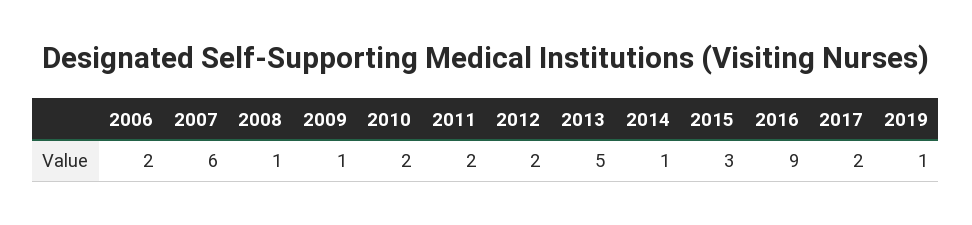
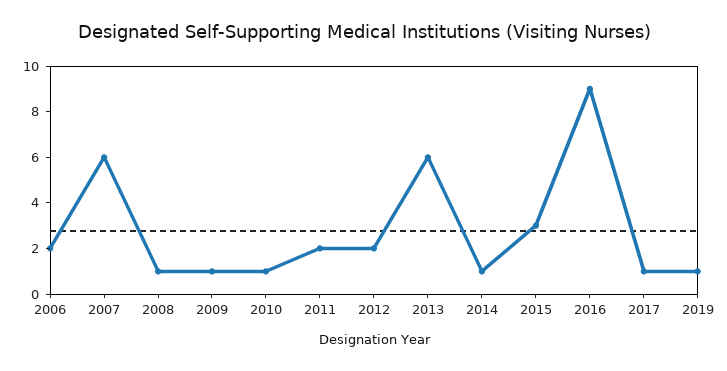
  {
    "2006": 2,
    "2007": 6,
    "2008": 1,
    "2009": 1,
-   "2010": 2,
+   "2010": 1,
    "2011": 2,
    "2012": 2,
-   "2013": 5,
+   "2013": 6,
    "2014": 1,
    "2015": 3,
    "2016": 9,
-   "2017": 2,
+   "2017": 1,
    "2019": 1
  }

